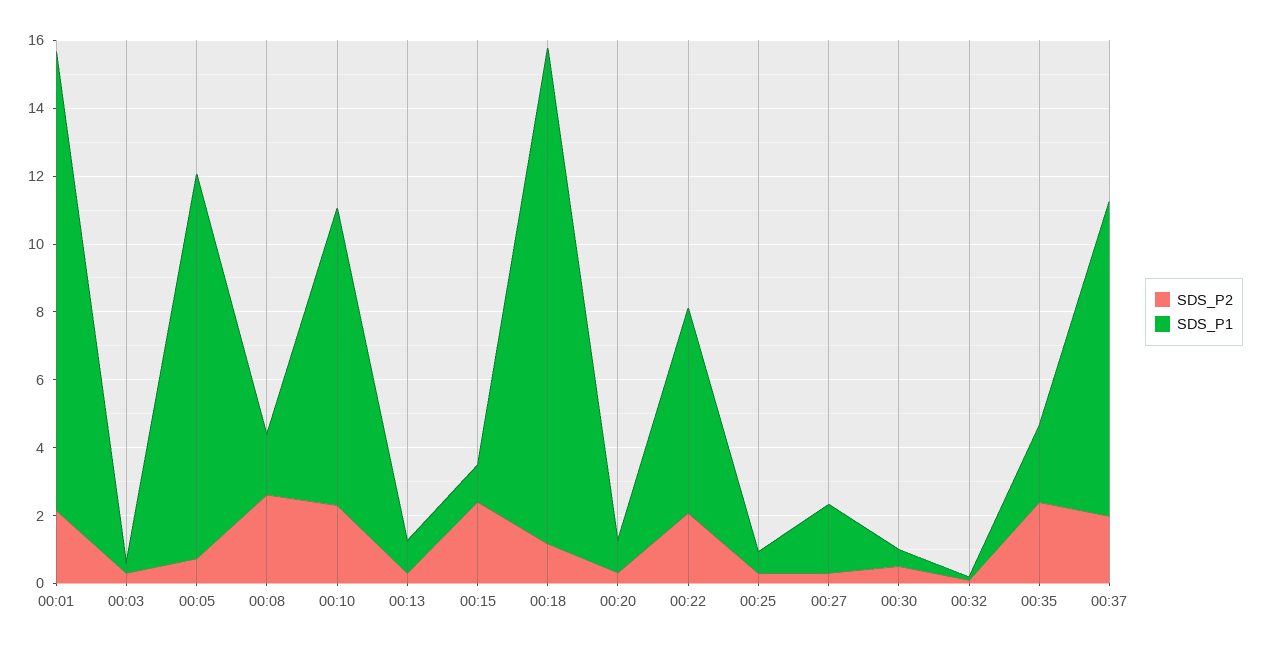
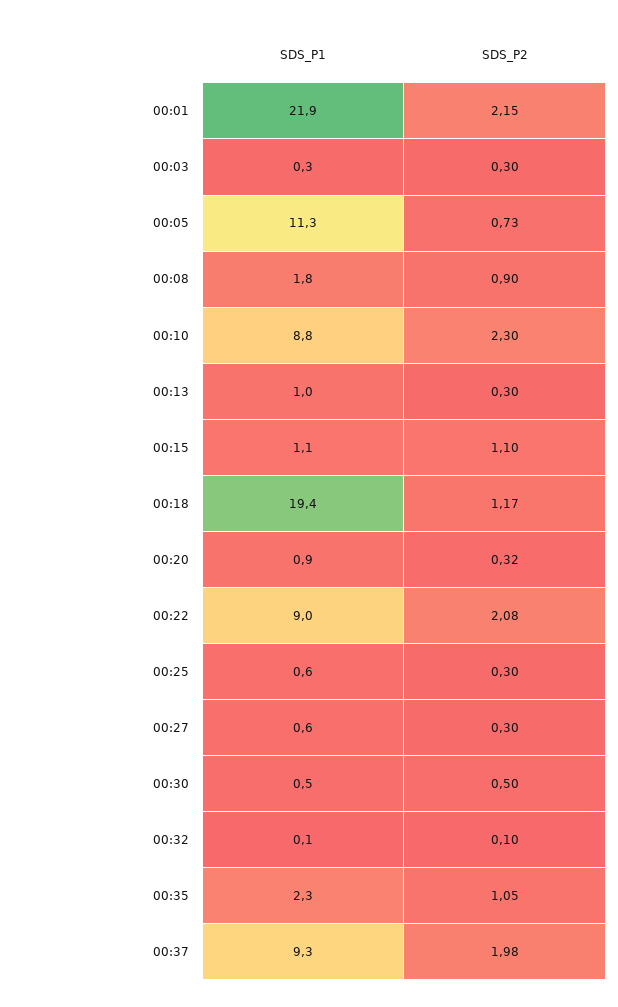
  {
    "SDS_P2": {
      "00:01": 2.15,
      "00:03": 0.3,
      "00:05": 0.73,
-     "00:08": 2.5,
+     "00:08": 0.9,
      "00:10": 2.3,
      "00:13": 0.3,
-     "00:15": 2.5,
+     "00:15": 1.1,
      "00:18": 1.17,
      "00:20": 0.32,
      "00:22": 2.08,
      "00:25": 0.3,
      "00:27": 0.3,
      "00:30": 0.5,
      "00:32": 0.1,
-     "00:35": 2.5,
+     "00:35": 1.05,
      "00:37": 1.98
    },
    "SDS_P1": {
-     "00:01": 13.5,
+     "00:01": 21.9,
      "00:03": 0.3,
      "00:05": 11.3,
      "00:08": 1.8,
      "00:10": 8.8,
      "00:13": 1,
      "00:15": 1.1,
-     "00:18": 14.5,
+     "00:18": 19.4,
      "00:20": 0.9,
-     "00:22": 6,
+     "00:22": 9,
      "00:25": 0.6,
-     "00:27": 2,
+     "00:27": 0.6,
      "00:30": 0.5,
      "00:32": 0.1,
      "00:35": 2.3,
      "00:37": 9.3
    }
  }

